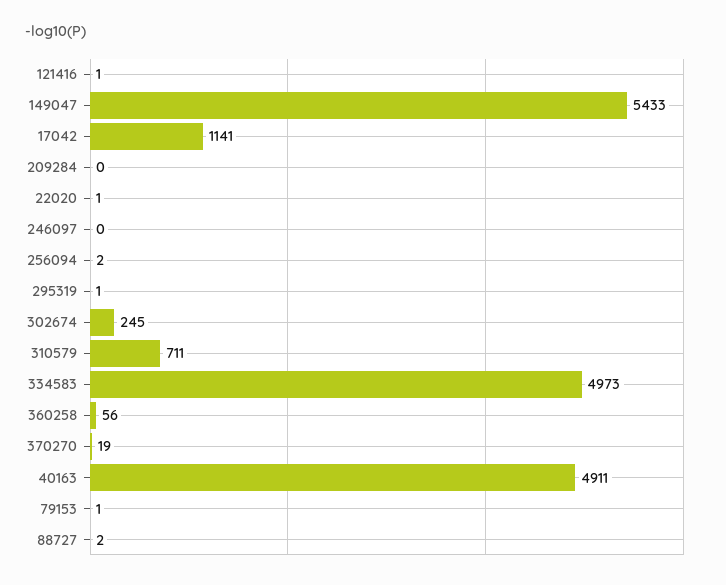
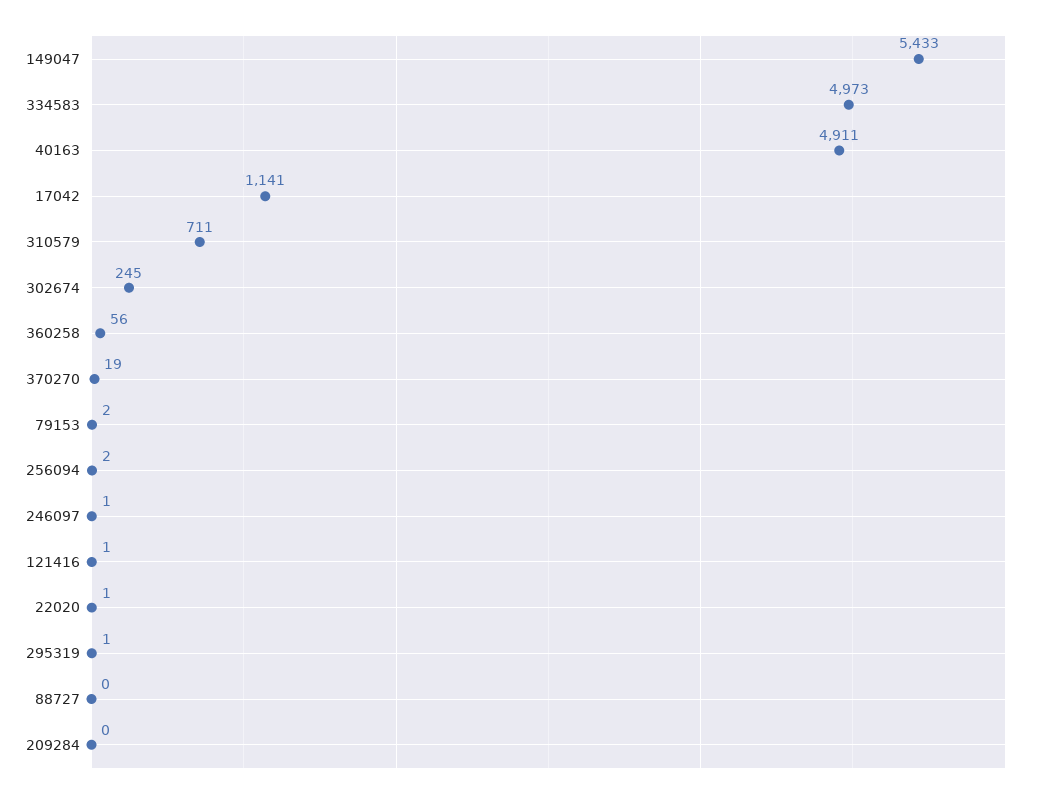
  {
    "121416": 1,
    "149047": 5433,
    "17042": 1141,
    "209284": 0,
    "22020": 1,
-   "246097": 0,
+   "246097": 1,
    "256094": 2,
    "295319": 1,
    "302674": 245,
    "310579": 711,
    "334583": 4973,
    "360258": 56,
    "370270": 19,
    "40163": 4911,
-   "79153": 1,
+   "79153": 2,
-   "88727": 2
+   "88727": 0
  }

